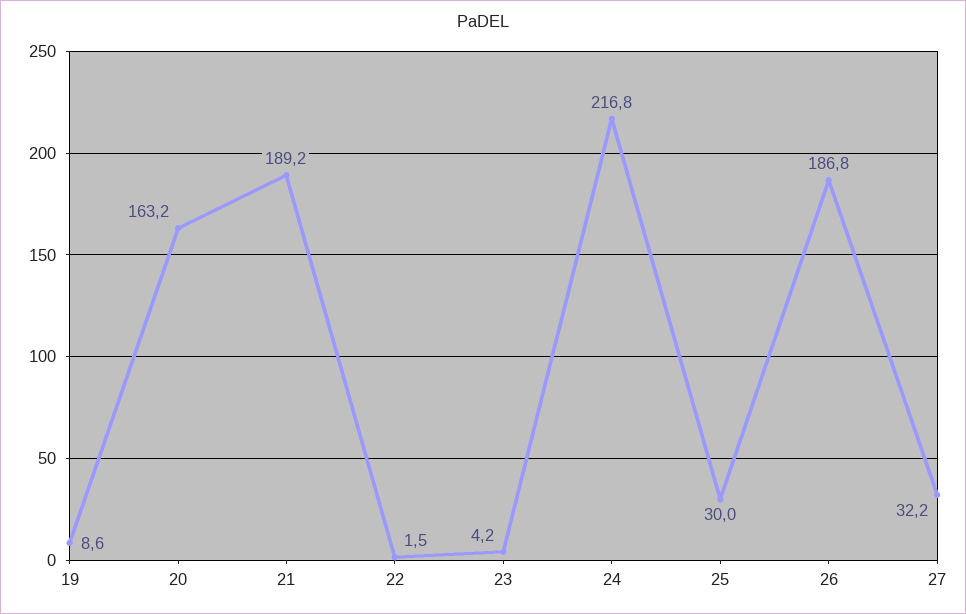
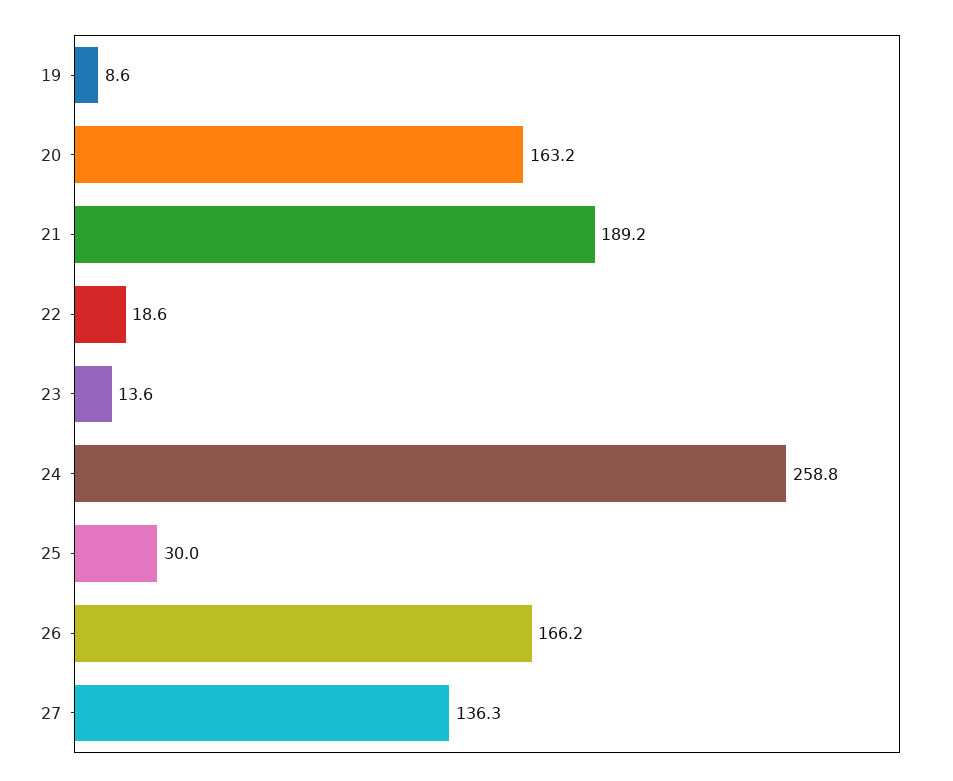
  {
    "19": 8.6,
    "20": 163.2,
    "21": 189.2,
-   "22": 1.5,
+   "22": 18.6,
-   "23": 4.2,
+   "23": 13.6,
-   "24": 216.8,
+   "24": 258.8,
    "25": 30,
-   "26": 186.8,
+   "26": 166.2,
-   "27": 32.2
+   "27": 136.3
  }

